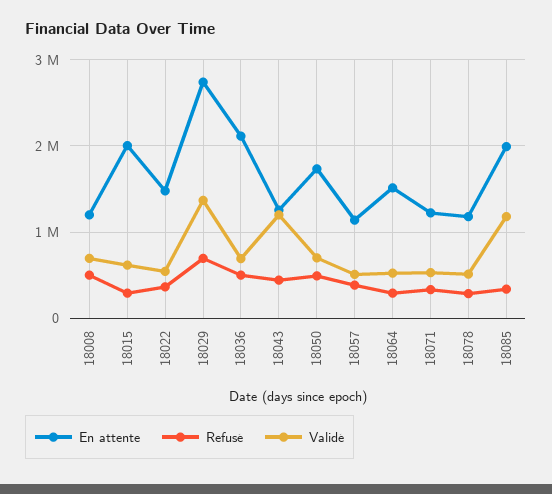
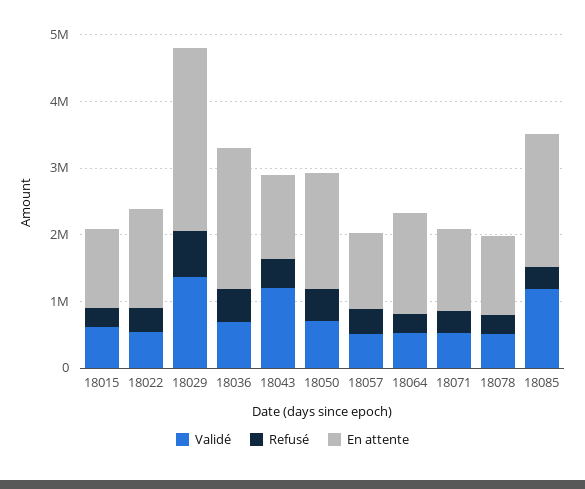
  {
    "En attente": {
-     "18008": 1200000,
-     "18015": 2000000,
+     "18015": 1200000,
      "18022": 1500000,
      "18029": 2700000,
      "18036": 2100000,
      "18043": 1300000,
      "18050": 1700000,
      "18057": 1100000,
      "18064": 1500000,
      "18071": 1200000,
      "18078": 1200000,
      "18085": 2000000
    },
    "Refusé": {
-     "18008": 500000,
      "18015": 300000,
      "18022": 400000,
      "18029": 700000,
      "18036": 500000,
      "18043": 400000,
      "18050": 500000,
      "18057": 400000,
      "18064": 300000,
      "18071": 300000,
      "18078": 300000,
      "18085": 300000
    },
    "Validé": {
-     "18008": 700000,
      "18015": 600000,
      "18022": 500000,
      "18029": 1400000,
      "18036": 700000,
      "18043": 1200000,
      "18050": 700000,
      "18057": 500000,
      "18064": 500000,
      "18071": 500000,
      "18078": 500000,
      "18085": 1200000
    }
  }

